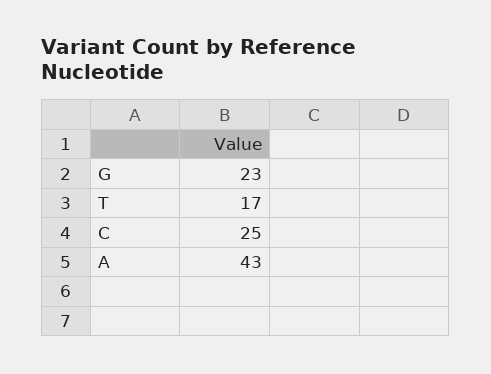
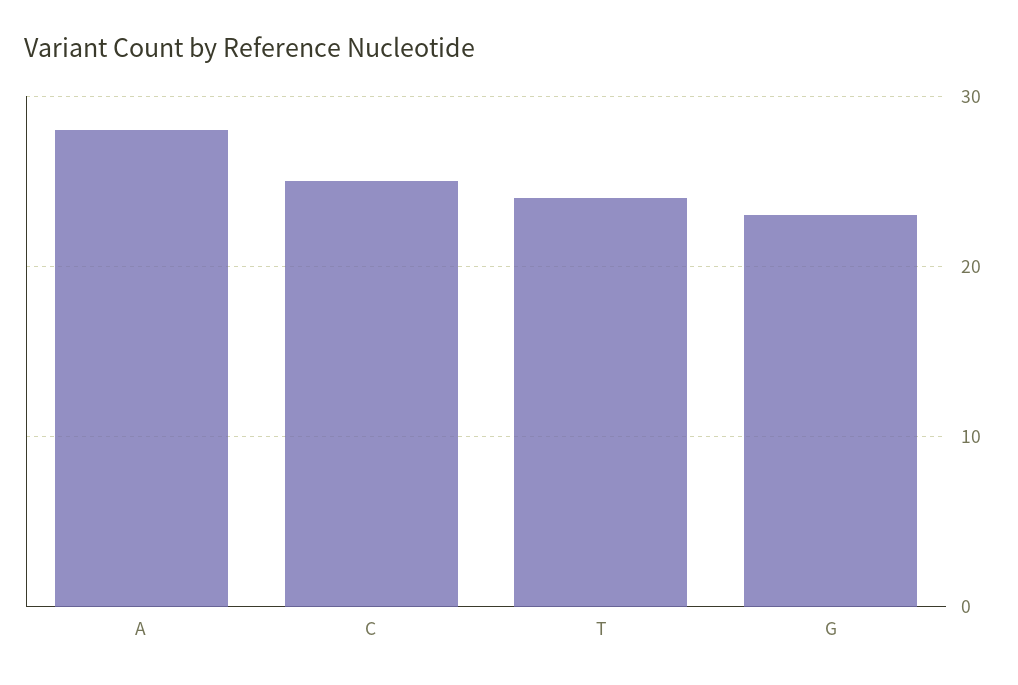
  {
    "G": 23,
-   "T": 17,
+   "T": 24,
    "C": 25,
-   "A": 43
+   "A": 28
  }

